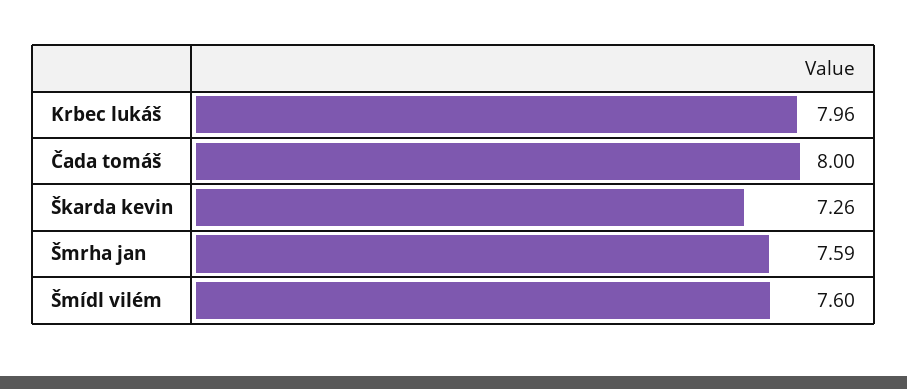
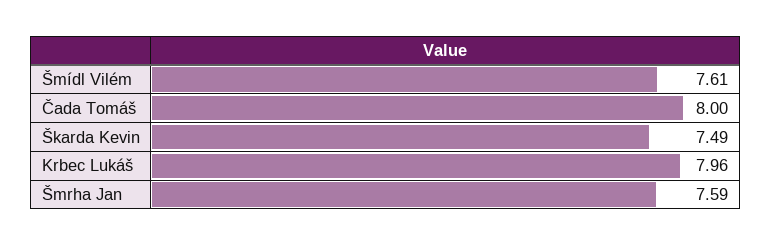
  {
    "Krbec lukáš": 7.96,
    "Čada tomáš": 8,
-   "Škarda kevin": 7.26,
+   "Škarda kevin": 7.49,
    "Šmrha jan": 7.59,
-   "Šmídl vilém": 7.6
+   "Šmídl vilém": 7.61
  }

